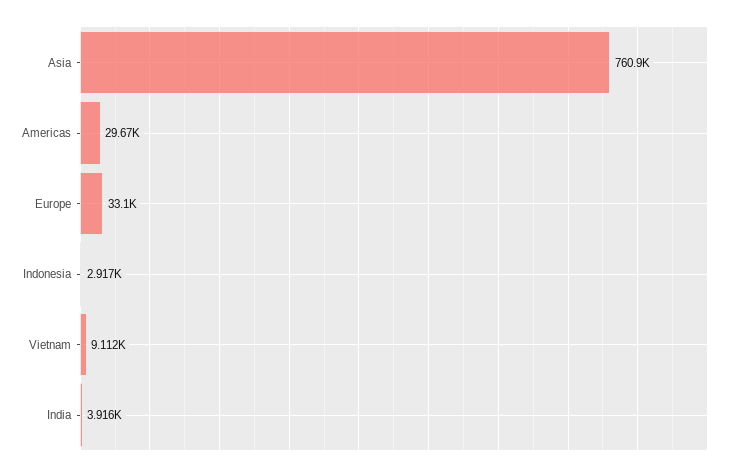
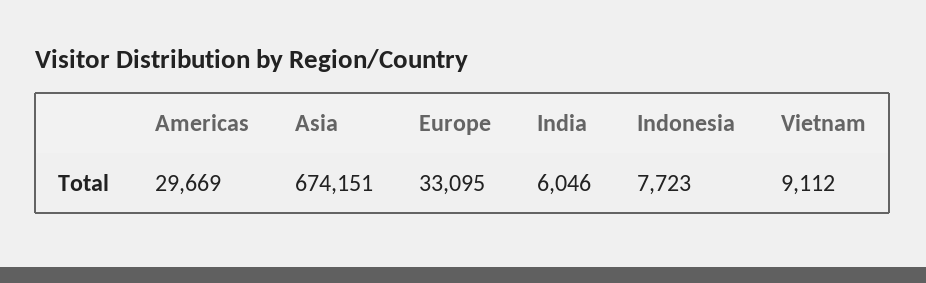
  {
-   "Asia": 760900,
+   "Asia": 674151,
    "Americas": 29669,
    "Europe": 33095,
-   "Indonesia": 2917,
+   "Indonesia": 7723,
    "Vietnam": 9112,
-   "India": 3916
+   "India": 6046
  }

